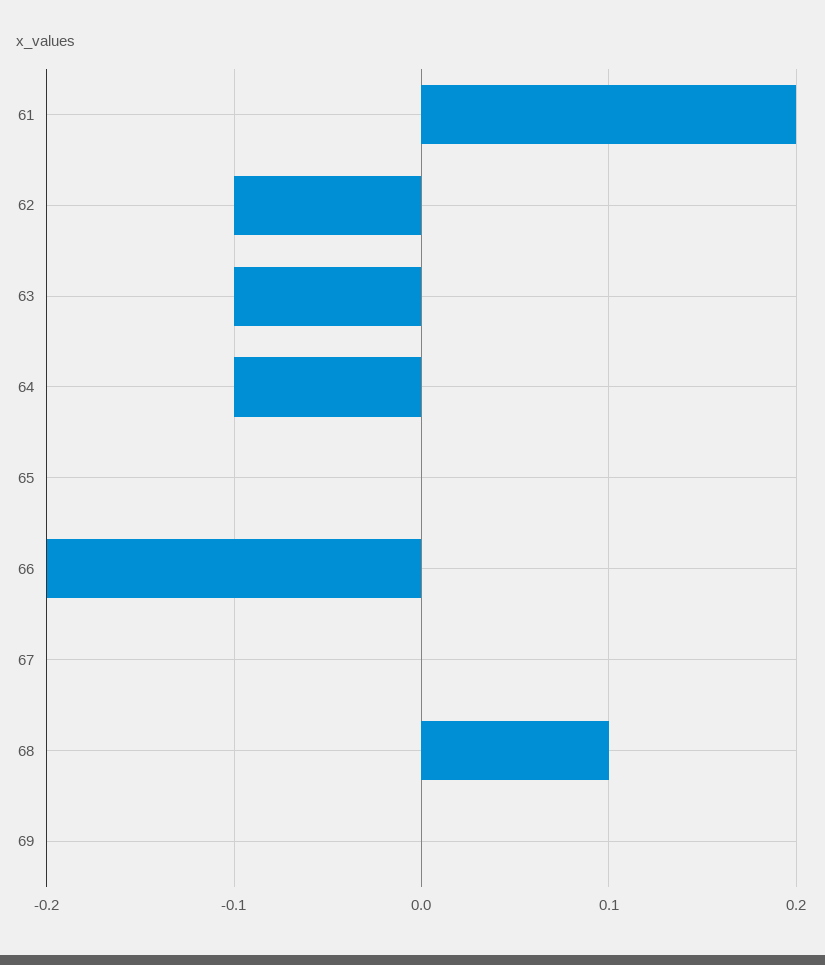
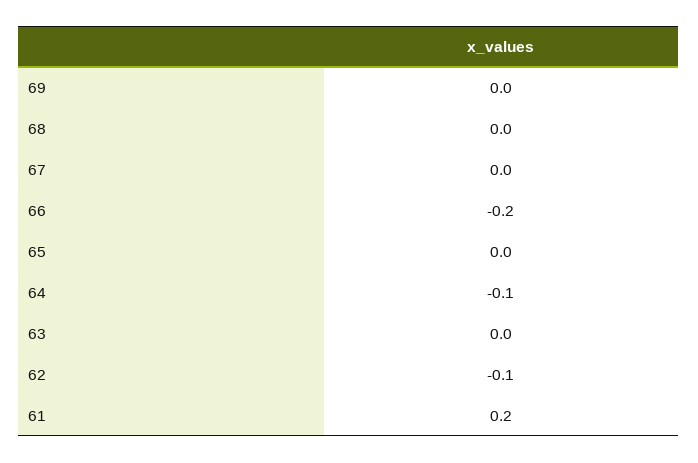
  {
    "61": 0.2,
    "62": -0.1,
-   "63": -0.1,
+   "63": 0,
    "64": -0.1,
    "65": 0,
    "66": -0.2,
    "67": 0,
-   "68": 0.1,
+   "68": 0,
    "69": 0
  }

